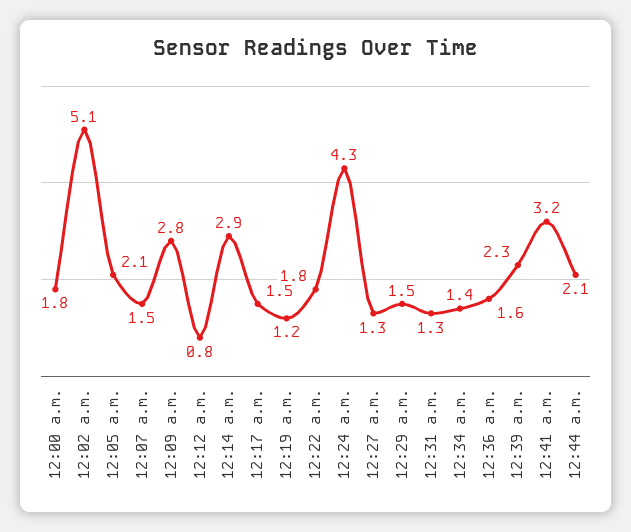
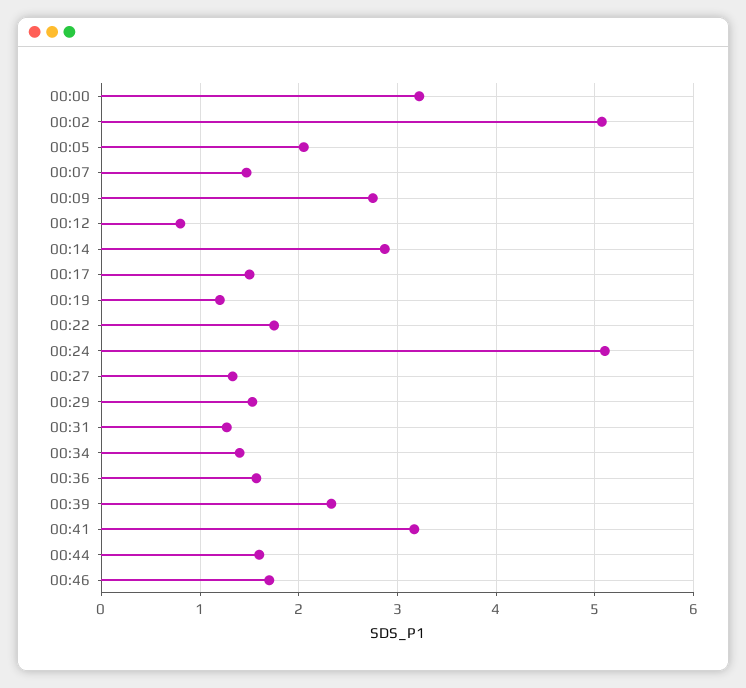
  {
-   "12:00 a.m.": 1.8,
+   "12:00 a.m.": 3.2,
    "12:02 a.m.": 5.1,
    "12:05 a.m.": 2.1,
    "12:07 a.m.": 1.5,
    "12:09 a.m.": 2.8,
    "12:12 a.m.": 0.8,
    "12:14 a.m.": 2.9,
    "12:17 a.m.": 1.5,
    "12:19 a.m.": 1.2,
    "12:22 a.m.": 1.8,
-   "12:24 a.m.": 4.3,
+   "12:24 a.m.": 5.1,
    "12:27 a.m.": 1.3,
    "12:29 a.m.": 1.5,
    "12:31 a.m.": 1.3,
    "12:34 a.m.": 1.4,
    "12:36 a.m.": 1.6,
    "12:39 a.m.": 2.3,
    "12:41 a.m.": 3.2,
-   "12:44 a.m.": 2.1
+   "12:44 a.m.": 1.6,
+   "00:46": 1.7
  }

